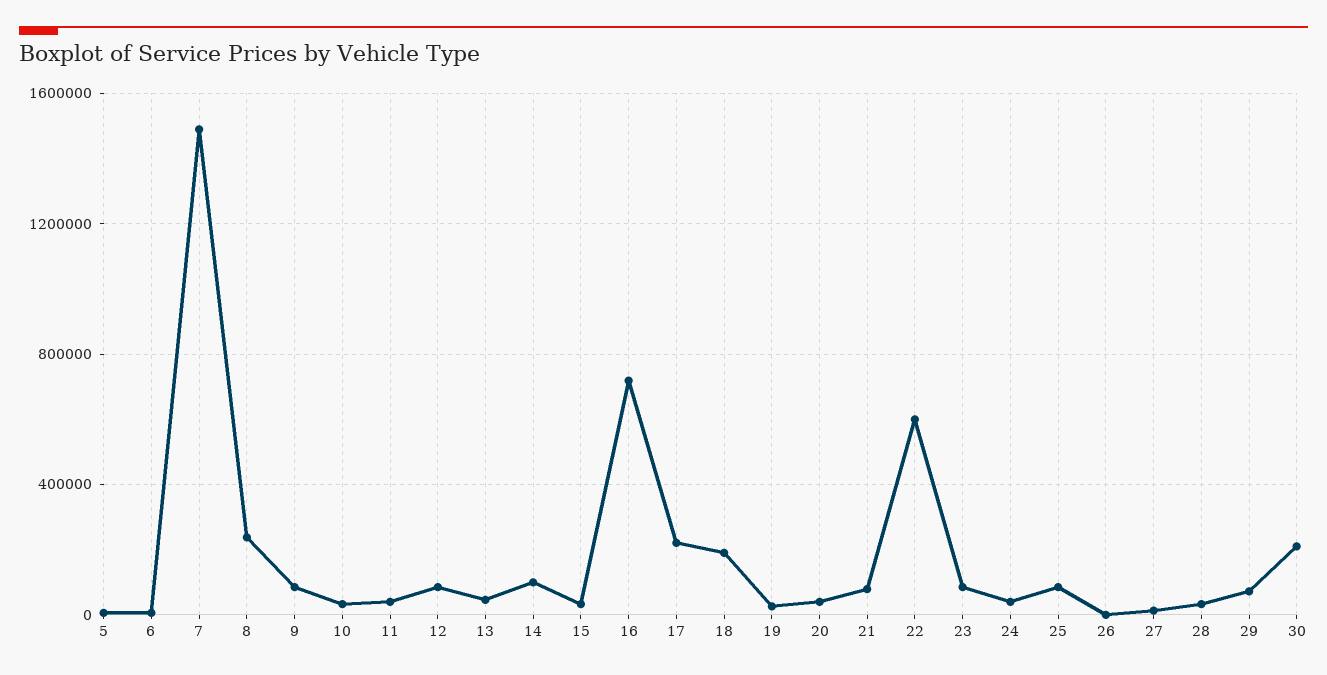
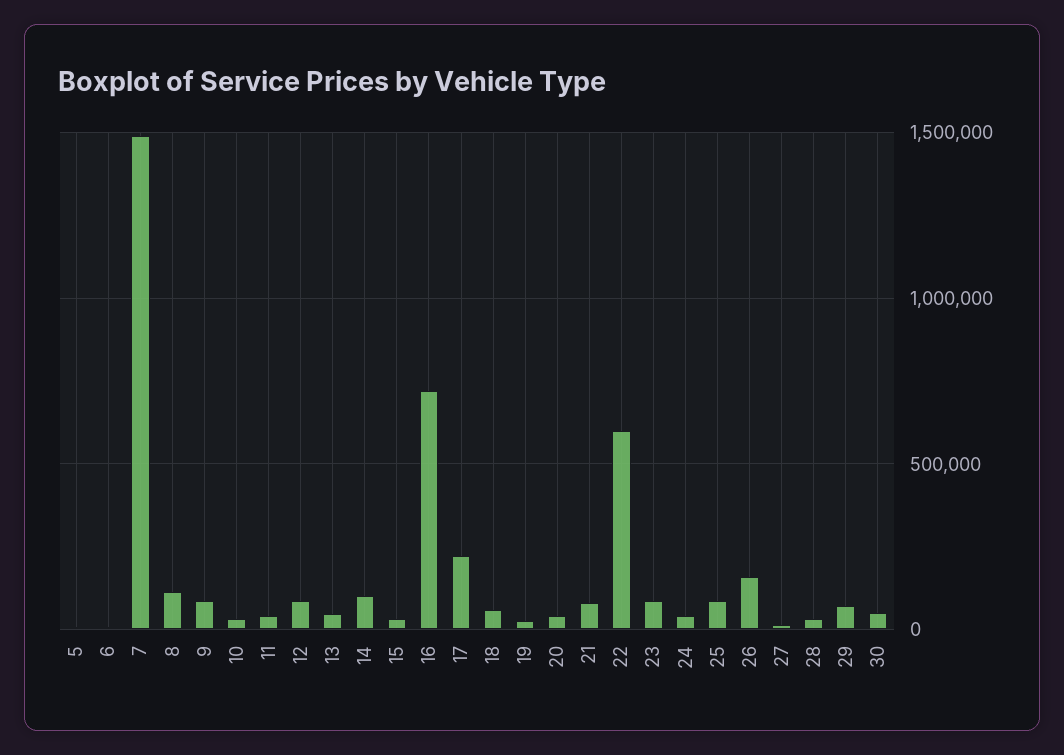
  {
    "5": 0,
    "6": 0,
    "7": 1500000,
-   "8": 250000,
+   "8": 100000,
    "9": 100000,
    "10": 50000,
    "11": 50000,
    "12": 100000,
    "13": 50000,
    "14": 100000,
    "15": 50000,
    "16": 700000,
    "17": 200000,
-   "18": 200000,
+   "18": 50000,
    "19": 50000,
    "20": 50000,
    "21": 100000,
    "22": 600000,
    "23": 100000,
    "24": 50000,
    "25": 100000,
-   "26": 0,
+   "26": 150000,
    "27": 0,
    "28": 50000,
    "29": 50000,
-   "30": 200000
+   "30": 50000
  }

